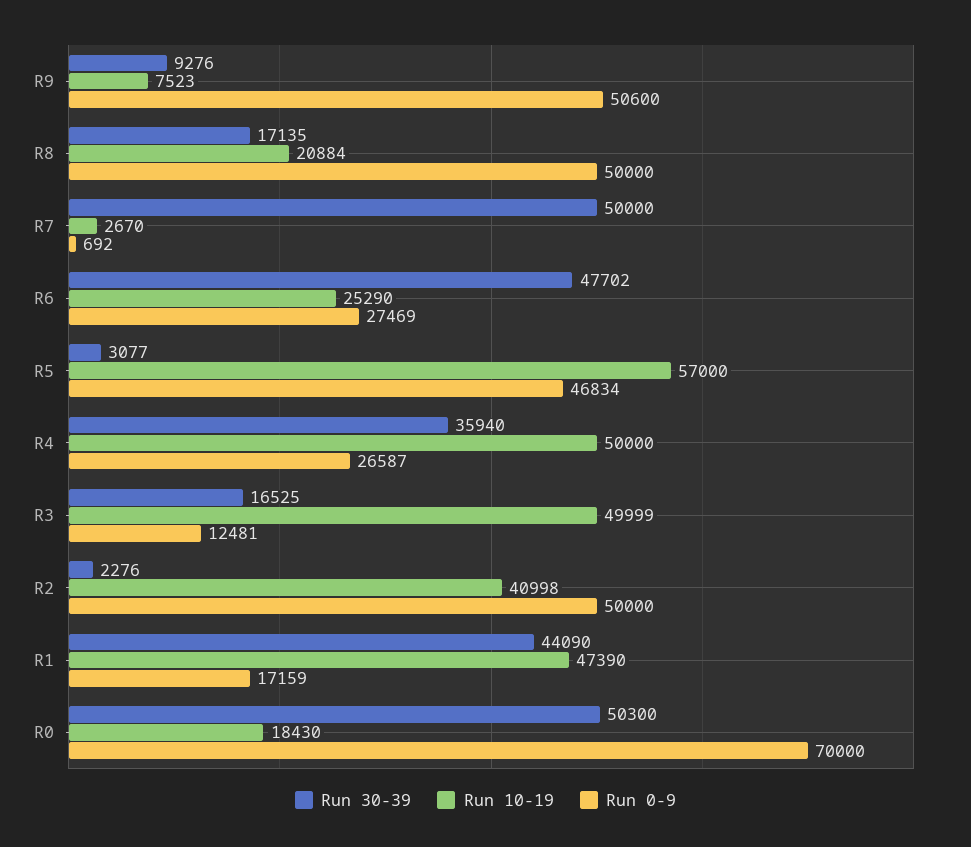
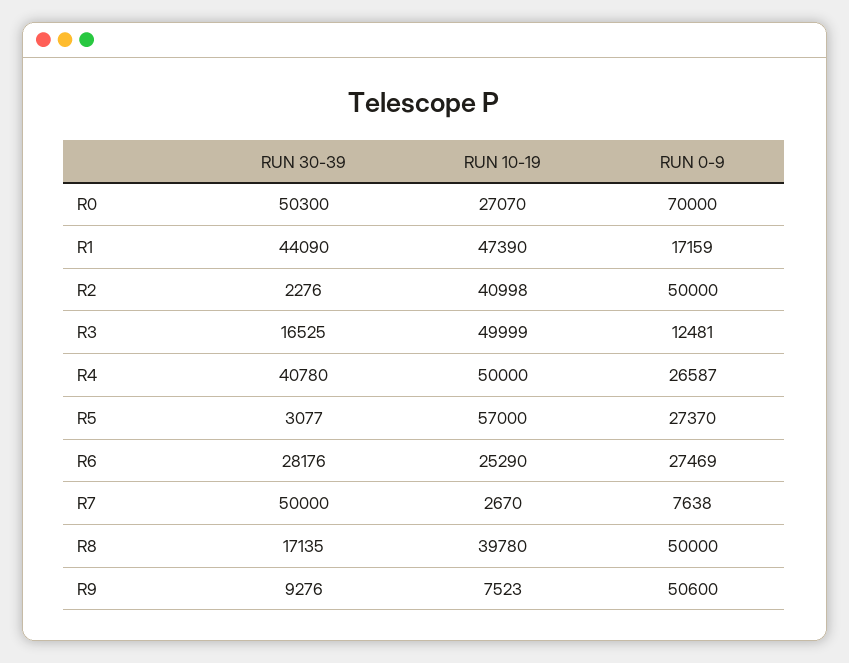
  {
    "Run 30-39": {
      "R9": 9276,
      "R8": 17135,
      "R7": 50000,
-     "R6": 47702,
+     "R6": 28176,
      "R5": 3077,
-     "R4": 35940,
+     "R4": 40780,
      "R3": 16525,
      "R2": 2276,
      "R1": 44090,
      "R0": 50300
    },
    "Run 10-19": {
      "R9": 7523,
-     "R8": 20884,
+     "R8": 39780,
      "R7": 2670,
      "R6": 25290,
      "R5": 57000,
      "R4": 50000,
      "R3": 49999,
      "R2": 40998,
      "R1": 47390,
-     "R0": 18430
+     "R0": 27070
    },
    "Run 0-9": {
      "R9": 50600,
      "R8": 50000,
-     "R7": 692,
+     "R7": 7638,
      "R6": 27469,
-     "R5": 46834,
+     "R5": 27370,
      "R4": 26587,
      "R3": 12481,
      "R2": 50000,
      "R1": 17159,
      "R0": 70000
    }
  }

